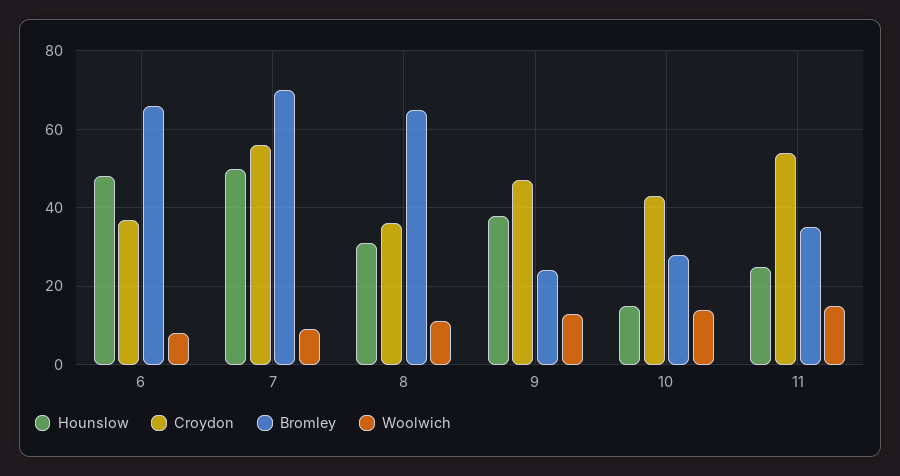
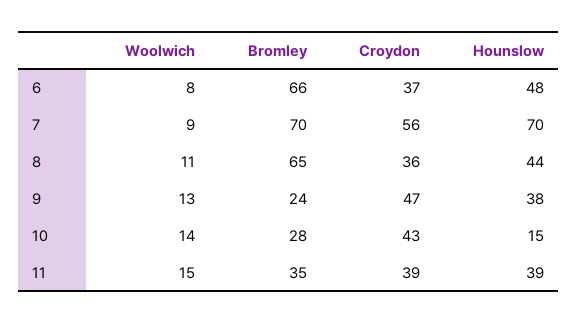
  {
    "Hounslow": {
      "6": 48,
-     "7": 50,
+     "7": 70,
-     "8": 30,
+     "8": 44,
      "9": 38,
      "10": 15,
-     "11": 25
+     "11": 39
    },
    "Croydon": {
      "6": 37,
      "7": 56,
      "8": 36,
      "9": 47,
      "10": 43,
-     "11": 55
+     "11": 39
    },
    "Bromley": {
      "6": 66,
      "7": 70,
      "8": 65,
      "9": 24,
      "10": 28,
      "11": 35
    },
    "Woolwich": {
      "6": 8,
      "7": 9,
      "8": 11,
      "9": 13,
      "10": 14,
      "11": 15
    }
  }

